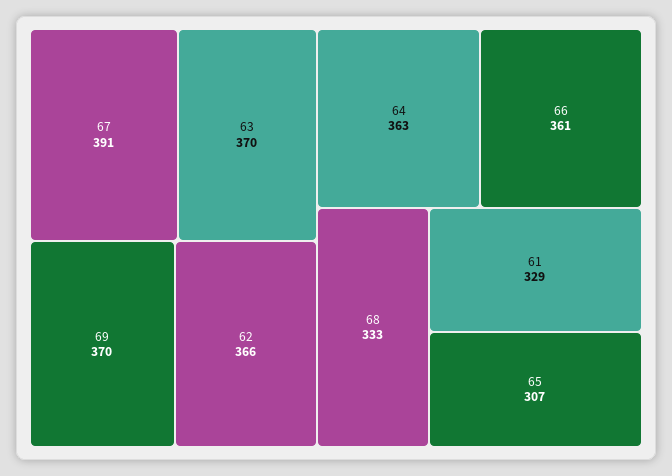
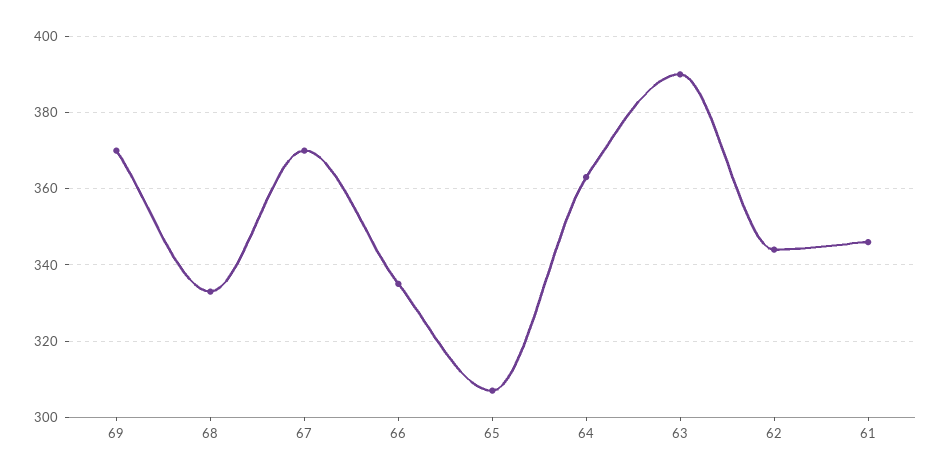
  {
-   "67": 391,
+   "67": 370,
-   "63": 370,
+   "63": 390,
    "69": 370,
-   "62": 366,
+   "62": 345,
    "64": 363,
-   "66": 361,
+   "66": 335,
    "68": 333,
-   "61": 329,
+   "61": 345,
    "65": 307
  }

